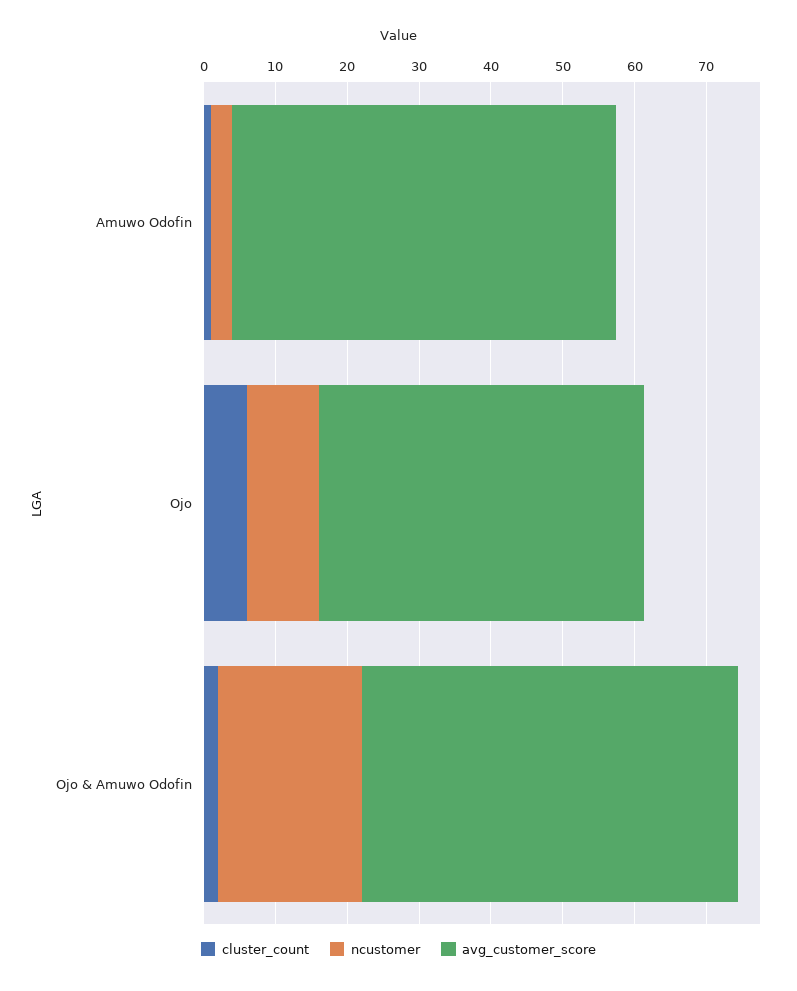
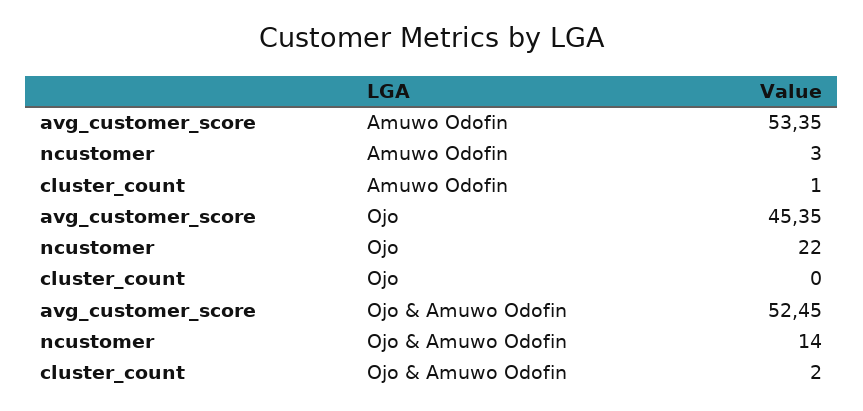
  {
    "cluster_count": {
      "Amuwo Odofin": 1,
-     "Ojo": 6,
+     "Ojo": 0,
      "Ojo & Amuwo Odofin": 2
    },
    "ncustomer": {
      "Amuwo Odofin": 3,
-     "Ojo": 10,
+     "Ojo": 22,
-     "Ojo & Amuwo Odofin": 20
+     "Ojo & Amuwo Odofin": 14
    },
    "avg_customer_score": {
      "Amuwo Odofin": 53.35,
      "Ojo": 45.35,
      "Ojo & Amuwo Odofin": 52.45
    }
  }

